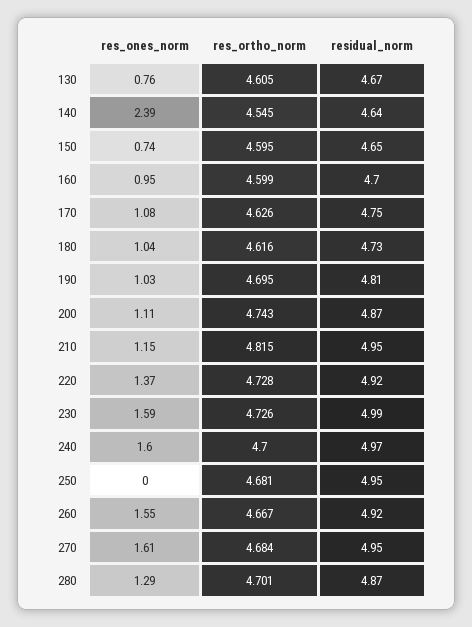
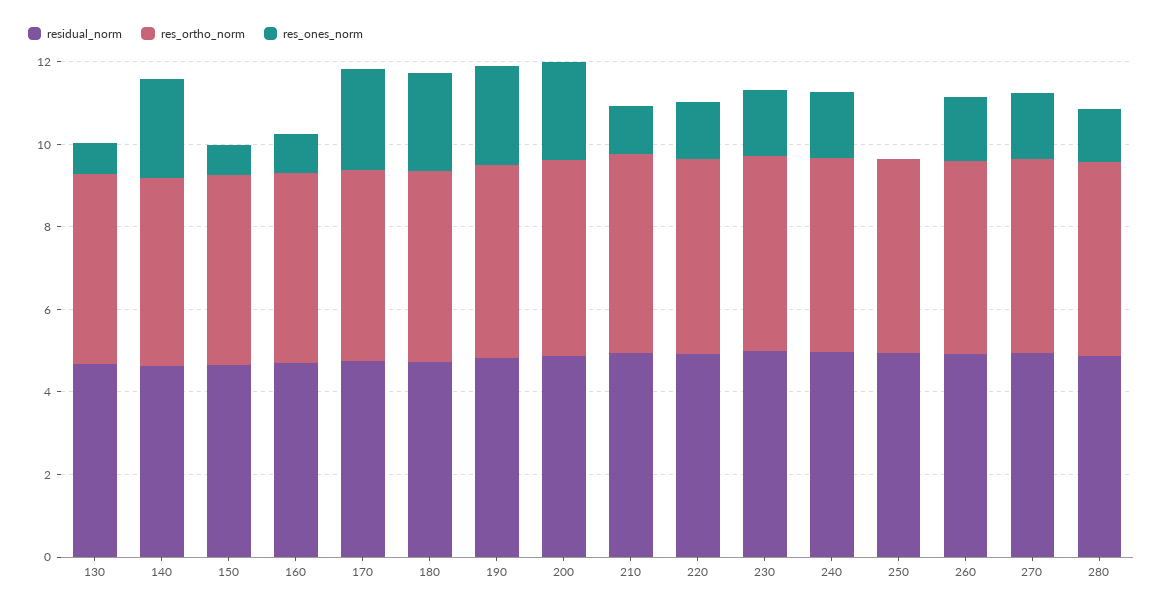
  {
    "res_ones_norm": {
      "130": 0.76,
      "140": 2.39,
      "150": 0.74,
      "160": 0.95,
-     "170": 1.08,
+     "170": 2.5,
-     "180": 1.04,
+     "180": 2.5,
-     "190": 1.03,
+     "190": 2.5,
-     "200": 1.11,
+     "200": 2.5,
      "210": 1.15,
      "220": 1.37,
      "230": 1.59,
      "240": 1.6,
      "250": 0,
      "260": 1.55,
      "270": 1.61,
      "280": 1.29
    },
    "res_ortho_norm": {
      "130": 4.605,
      "140": 4.545,
      "150": 4.595,
      "160": 4.599,
      "170": 4.626,
      "180": 4.616,
      "190": 4.695,
      "200": 4.743,
      "210": 4.815,
      "220": 4.728,
      "230": 4.726,
      "240": 4.7,
      "250": 4.681,
      "260": 4.667,
      "270": 4.684,
      "280": 4.701
    },
    "residual_norm": {
      "130": 4.67,
      "140": 4.64,
      "150": 4.65,
      "160": 4.7,
      "170": 4.75,
      "180": 4.73,
      "190": 4.81,
      "200": 4.87,
      "210": 4.95,
      "220": 4.92,
      "230": 4.99,
      "240": 4.97,
      "250": 4.95,
      "260": 4.92,
      "270": 4.95,
      "280": 4.87
    }
  }

